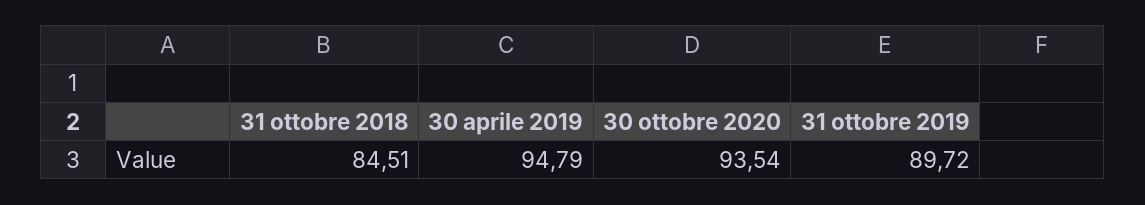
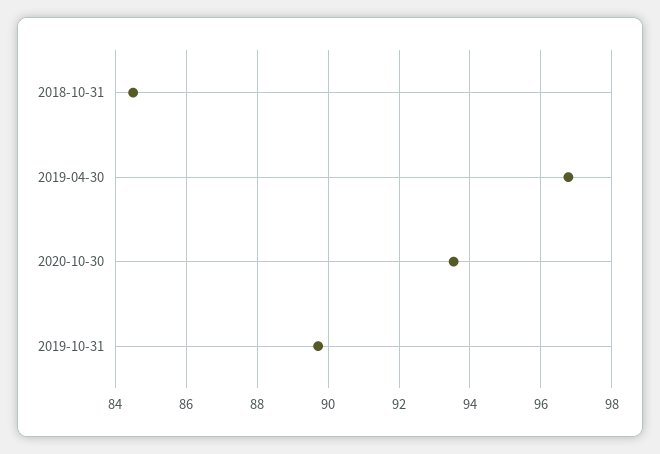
  {
    "31 ottobre 2018": 84.51,
-   "30 aprile 2019": 94.79,
+   "30 aprile 2019": 96.8,
    "30 ottobre 2020": 93.54,
    "31 ottobre 2019": 89.72
  }

